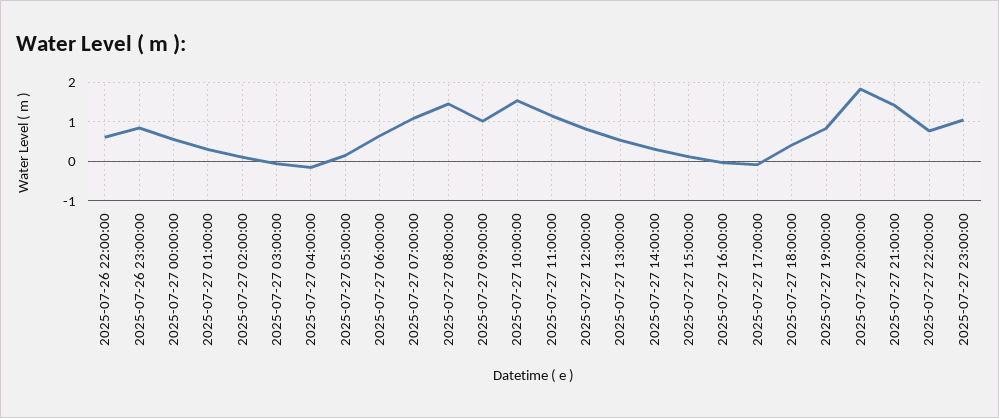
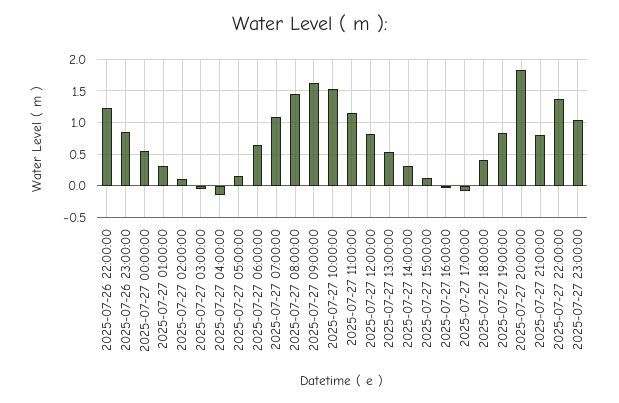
  {
-   "2025-07-26 22:00:00": 0.6,
+   "2025-07-26 22:00:00": 1.2,
    "2025-07-26 23:00:00": 0.8,
    "2025-07-27 00:00:00": 0.6,
    "2025-07-27 01:00:00": 0.3,
    "2025-07-27 02:00:00": 0.1,
    "2025-07-27 03:00:00": -0.1,
    "2025-07-27 04:00:00": -0.2,
    "2025-07-27 05:00:00": 0.2,
    "2025-07-27 06:00:00": 0.6,
    "2025-07-27 07:00:00": 1.1,
    "2025-07-27 08:00:00": 1.5,
-   "2025-07-27 09:00:00": 1,
+   "2025-07-27 09:00:00": 1.6,
    "2025-07-27 10:00:00": 1.5,
    "2025-07-27 11:00:00": 1.2,
    "2025-07-27 12:00:00": 0.8,
    "2025-07-27 13:00:00": 0.5,
    "2025-07-27 14:00:00": 0.3,
    "2025-07-27 15:00:00": 0.1,
    "2025-07-27 16:00:00": 0,
    "2025-07-27 17:00:00": -0.1,
    "2025-07-27 18:00:00": 0.4,
    "2025-07-27 19:00:00": 0.8,
    "2025-07-27 20:00:00": 1.8,
-   "2025-07-27 21:00:00": 1.4,
+   "2025-07-27 21:00:00": 0.8,
-   "2025-07-27 22:00:00": 0.8,
+   "2025-07-27 22:00:00": 1.4,
    "2025-07-27 23:00:00": 1
  }

